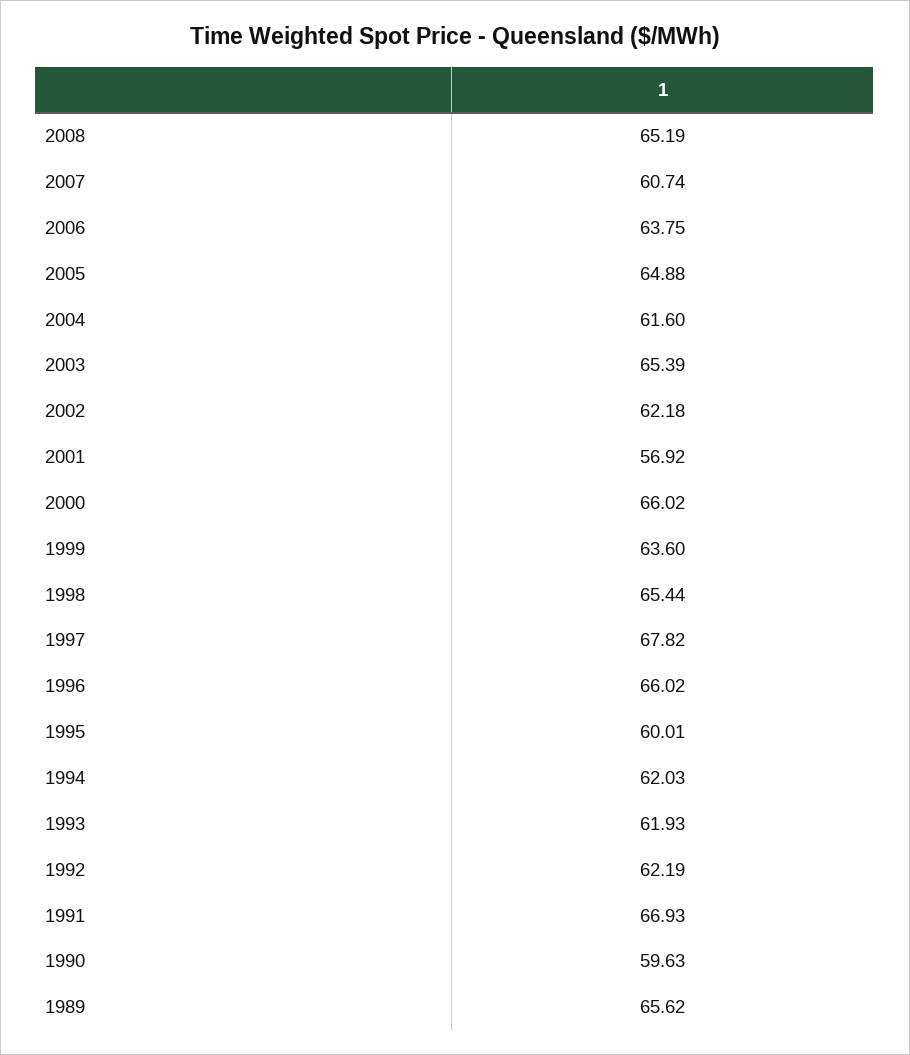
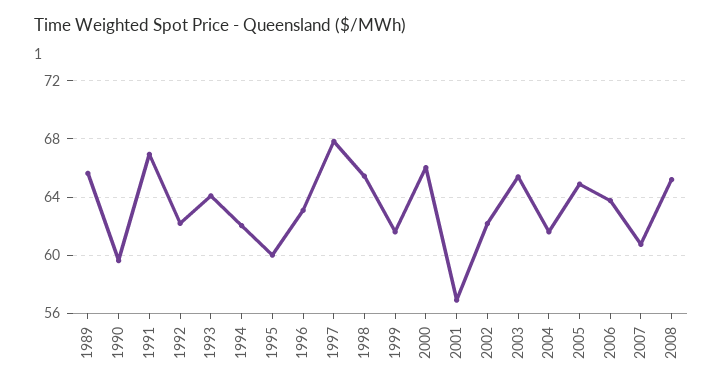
  {
    "2008": 65.19,
    "2007": 60.74,
    "2006": 63.75,
    "2005": 64.88,
    "2004": 61.6,
    "2003": 65.39,
    "2002": 62.18,
    "2001": 56.92,
    "2000": 66.02,
-   "1999": 63.6,
+   "1999": 61.5,
    "1998": 65.44,
    "1997": 67.82,
-   "1996": 66.02,
+   "1996": 63,
    "1995": 60.01,
    "1994": 62.03,
-   "1993": 61.93,
+   "1993": 64,
    "1992": 62.19,
    "1991": 66.93,
    "1990": 59.63,
    "1989": 65.62
  }

